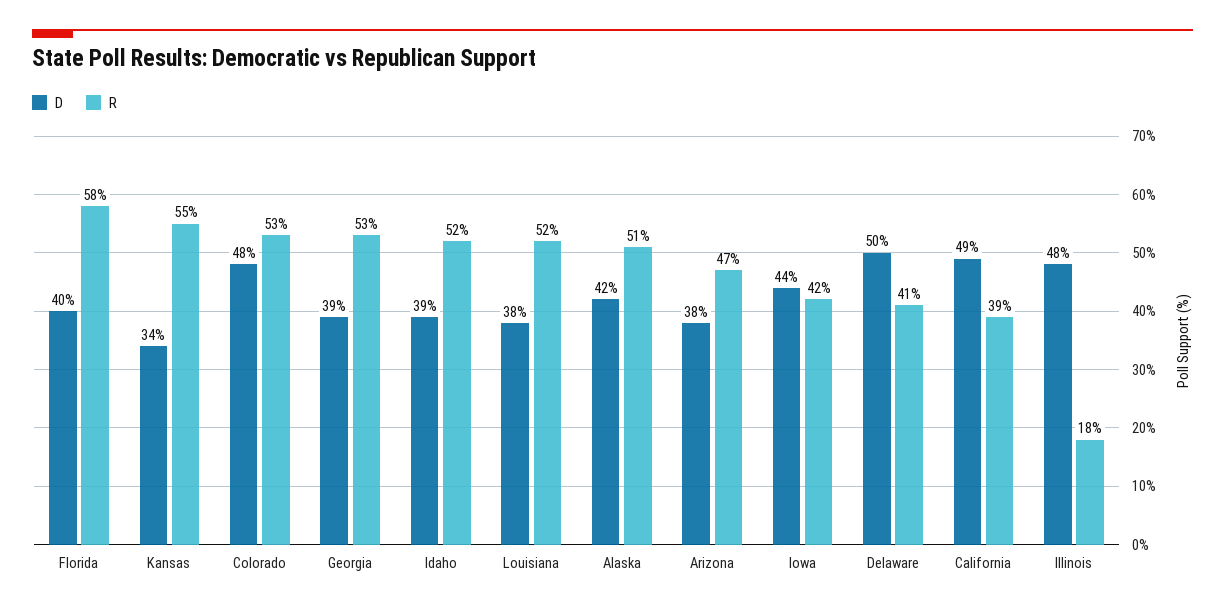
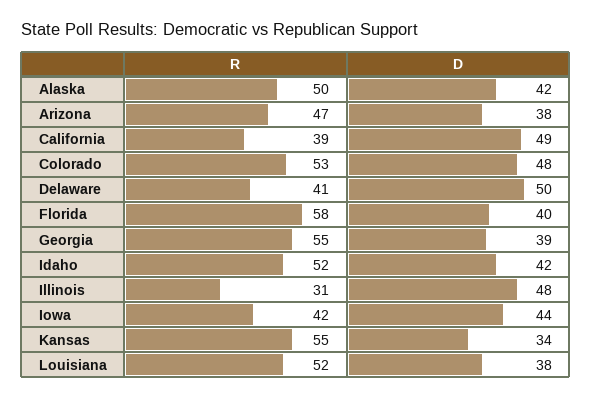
  {
    "D": {
      "Florida": 40,
      "Kansas": 34,
      "Colorado": 48,
      "Georgia": 39,
-     "Idaho": 39,
+     "Idaho": 42,
      "Louisiana": 38,
      "Alaska": 42,
      "Arizona": 38,
      "Iowa": 44,
      "Delaware": 50,
      "California": 49,
      "Illinois": 48
    },
    "R": {
      "Florida": 58,
      "Kansas": 55,
      "Colorado": 53,
-     "Georgia": 53,
+     "Georgia": 55,
      "Idaho": 52,
      "Louisiana": 52,
-     "Alaska": 51,
+     "Alaska": 50,
      "Arizona": 47,
      "Iowa": 42,
      "Delaware": 41,
      "California": 39,
-     "Illinois": 18
+     "Illinois": 31
    }
  }

